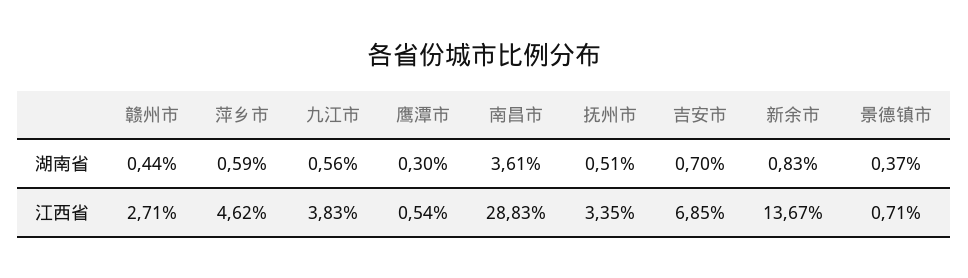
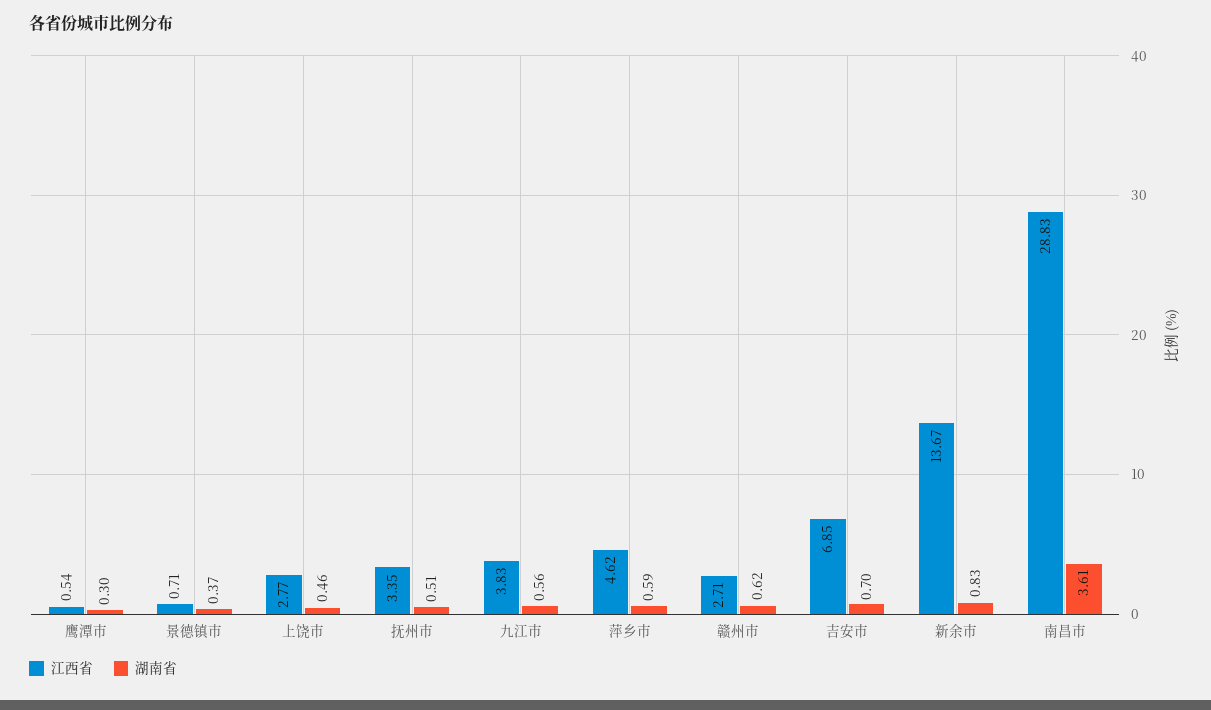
  {
    "湖南省": {
-     "赣州市": 0.44,
+     "赣州市": 0.62,
      "萍乡市": 0.59,
      "九江市": 0.56,
      "鹰潭市": 0.3,
      "南昌市": 3.61,
      "抚州市": 0.51,
      "吉安市": 0.7,
      "新余市": 0.83,
-     "景德镇市": 0.37
+     "景德镇市": 0.37,
+     "上饶市": 0.46
    },
    "江西省": {
      "赣州市": 2.71,
      "萍乡市": 4.62,
      "九江市": 3.83,
      "鹰潭市": 0.54,
      "南昌市": 28.83,
      "抚州市": 3.35,
      "吉安市": 6.85,
      "新余市": 13.67,
-     "景德镇市": 0.71
+     "景德镇市": 0.71,
+     "上饶市": 2.77
    }
  }

